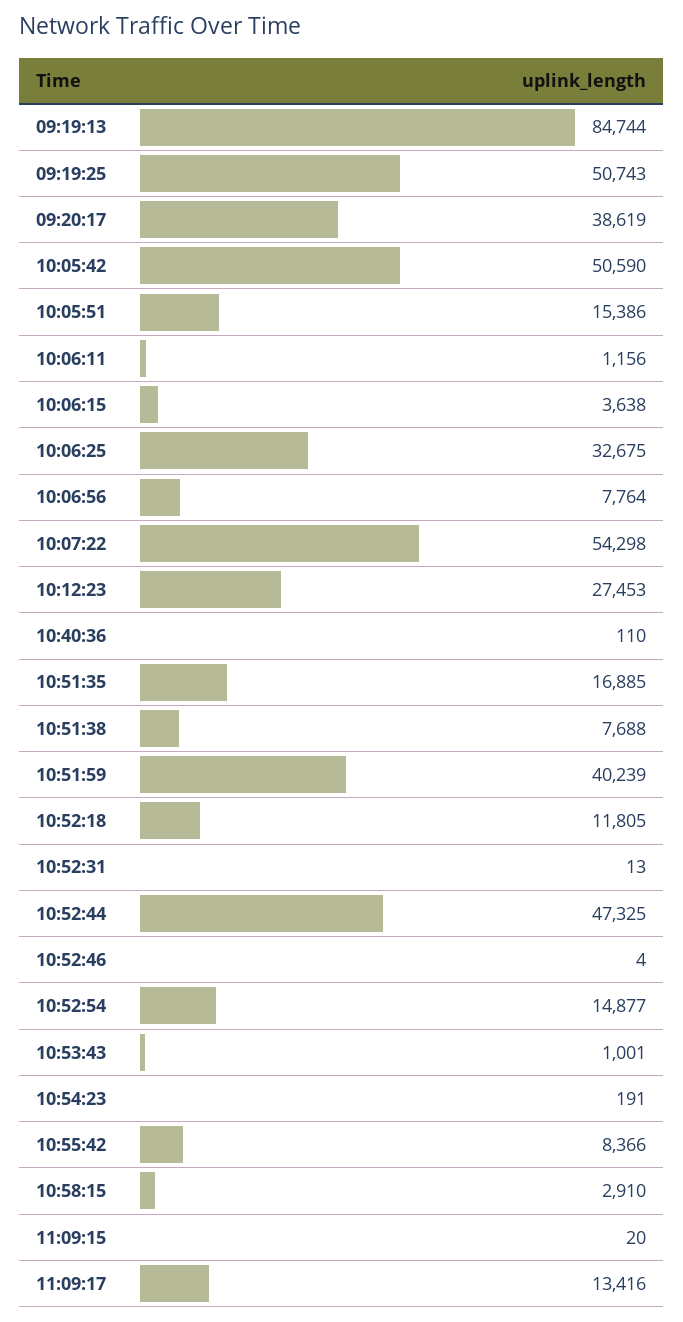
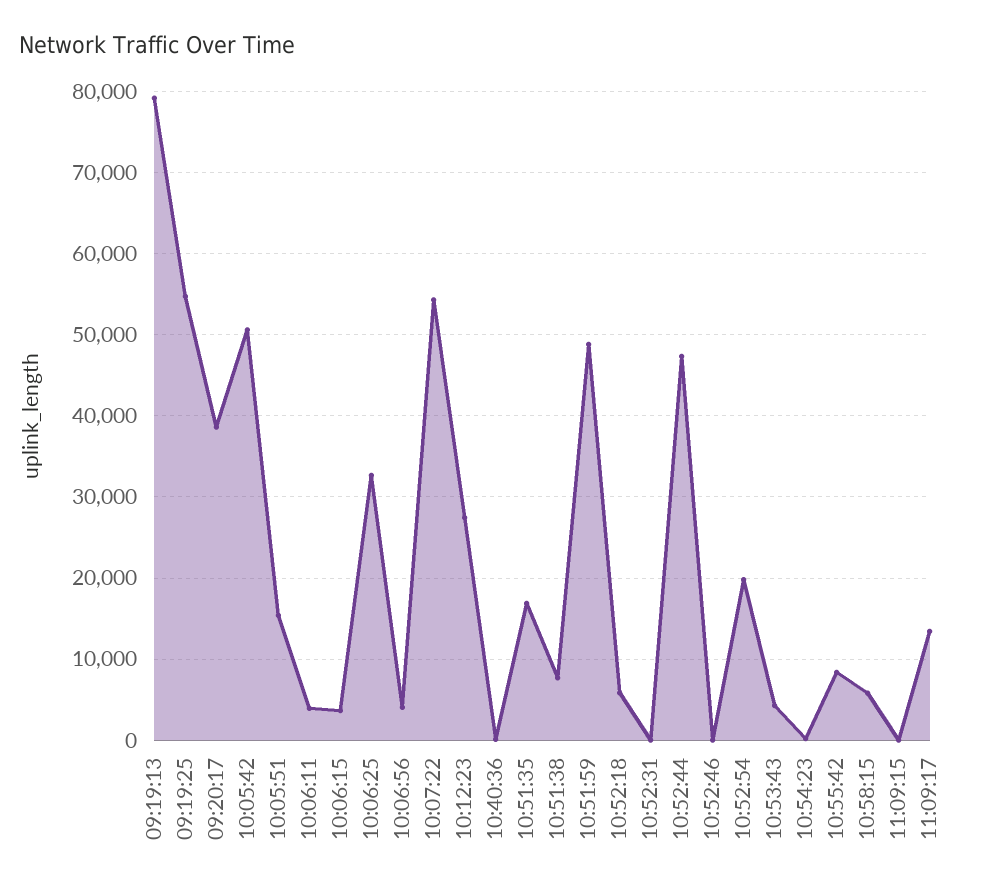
  {
-   "09:19:13": 84744,
+   "09:19:13": 79000,
-   "09:19:25": 50743,
+   "09:19:25": 55000,
    "09:20:17": 38619,
    "10:05:42": 50590,
    "10:05:51": 15386,
-   "10:06:11": 1156,
+   "10:06:11": 4000,
    "10:06:15": 3638,
    "10:06:25": 32675,
-   "10:06:56": 7764,
+   "10:06:56": 4000,
    "10:07:22": 54298,
    "10:12:23": 27453,
    "10:40:36": 110,
    "10:51:35": 16885,
    "10:51:38": 7688,
-   "10:51:59": 40239,
+   "10:51:59": 49000,
-   "10:52:18": 11805,
+   "10:52:18": 6000,
    "10:52:31": 13,
    "10:52:44": 47325,
    "10:52:46": 4,
-   "10:52:54": 14877,
+   "10:52:54": 20000,
-   "10:53:43": 1001,
+   "10:53:43": 4000,
    "10:54:23": 191,
    "10:55:42": 8366,
-   "10:58:15": 2910,
+   "10:58:15": 6000,
    "11:09:15": 20,
    "11:09:17": 13416
  }

